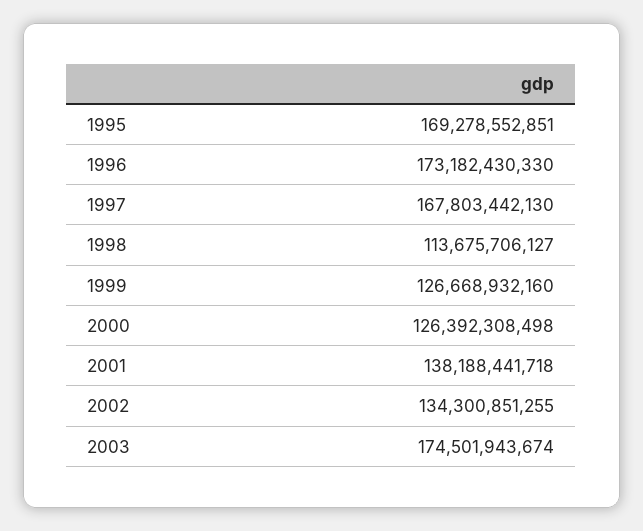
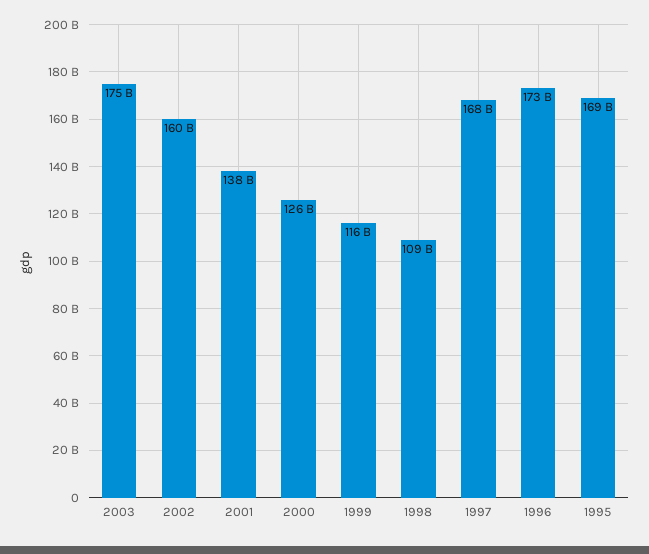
  {
    "1995": 169278552851,
    "1996": 173182430330,
    "1997": 167803442130,
-   "1998": 113675706127,
+   "1998": 109000000000,
-   "1999": 126668932160,
+   "1999": 116000000000,
    "2000": 126392308498,
    "2001": 138188441718,
-   "2002": 134300851255,
+   "2002": 160000000000,
    "2003": 174501943674
  }

